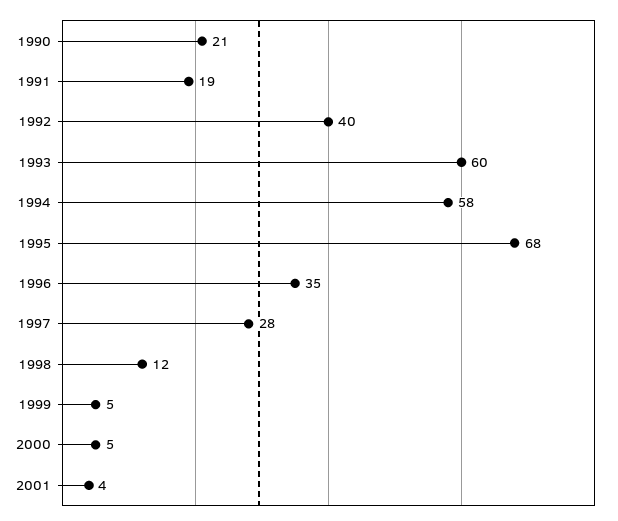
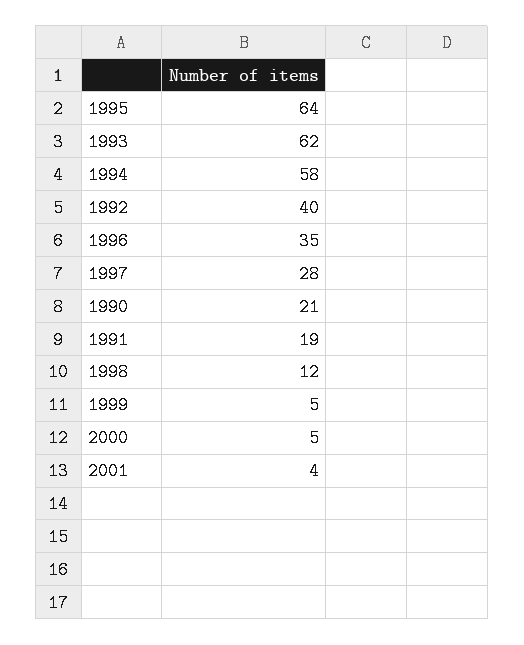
  {
    "1990": 21,
    "1991": 19,
    "1992": 40,
-   "1993": 60,
+   "1993": 62,
    "1994": 58,
-   "1995": 68,
+   "1995": 64,
    "1996": 35,
    "1997": 28,
    "1998": 12,
    "1999": 5,
    "2000": 5,
    "2001": 4
  }

